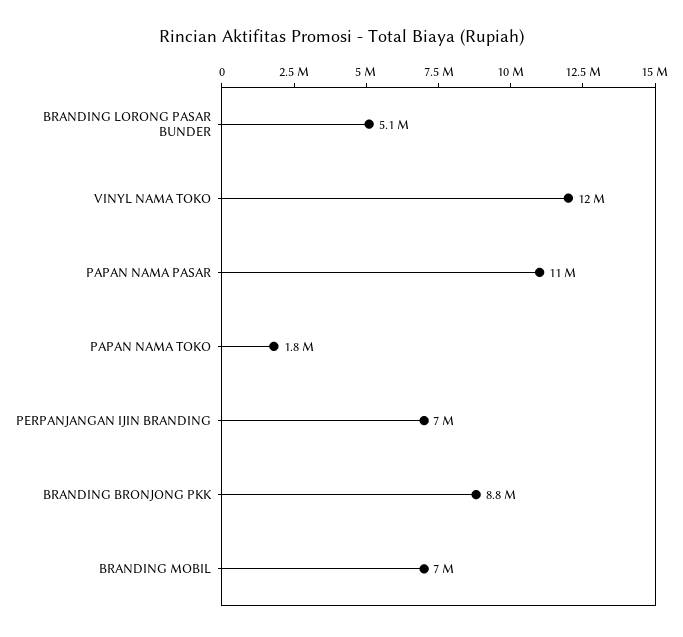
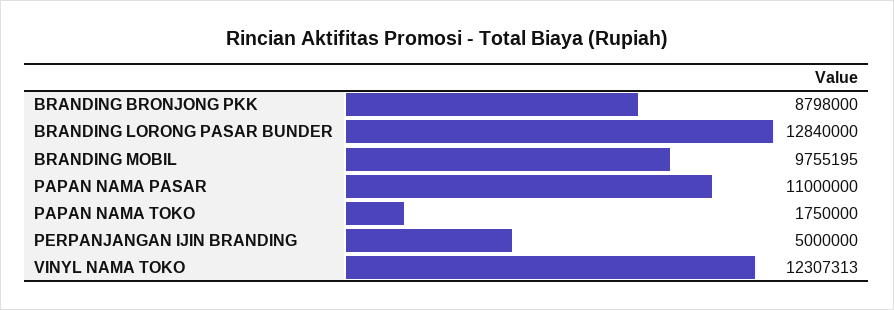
  {
-   "BRANDING LORONG PASAR BUNDER": 5100000,
+   "BRANDING LORONG PASAR BUNDER": 12840000,
    "VINYL NAMA TOKO": 12307313,
    "PAPAN NAMA PASAR": 11000000,
    "PAPAN NAMA TOKO": 1750000,
-   "PERPANJANGAN IJIN BRANDING": 7000000,
+   "PERPANJANGAN IJIN BRANDING": 5000000,
    "BRANDING BRONJONG PKK": 8798000,
-   "BRANDING MOBIL": 7000000
+   "BRANDING MOBIL": 9755195
  }

